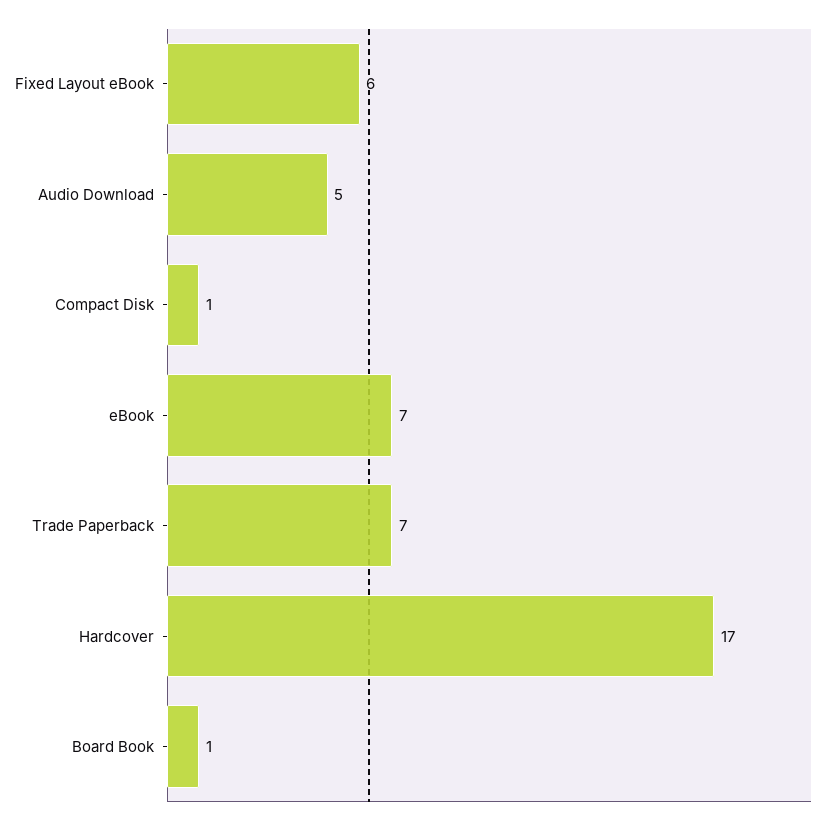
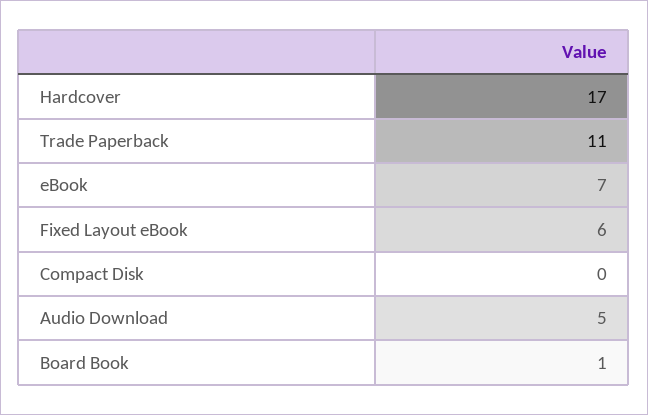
  {
    "Fixed Layout eBook": 6,
    "Audio Download": 5,
-   "Compact Disk": 1,
+   "Compact Disk": 0,
    "eBook": 7,
-   "Trade Paperback": 7,
+   "Trade Paperback": 11,
    "Hardcover": 17,
    "Board Book": 1
  }

